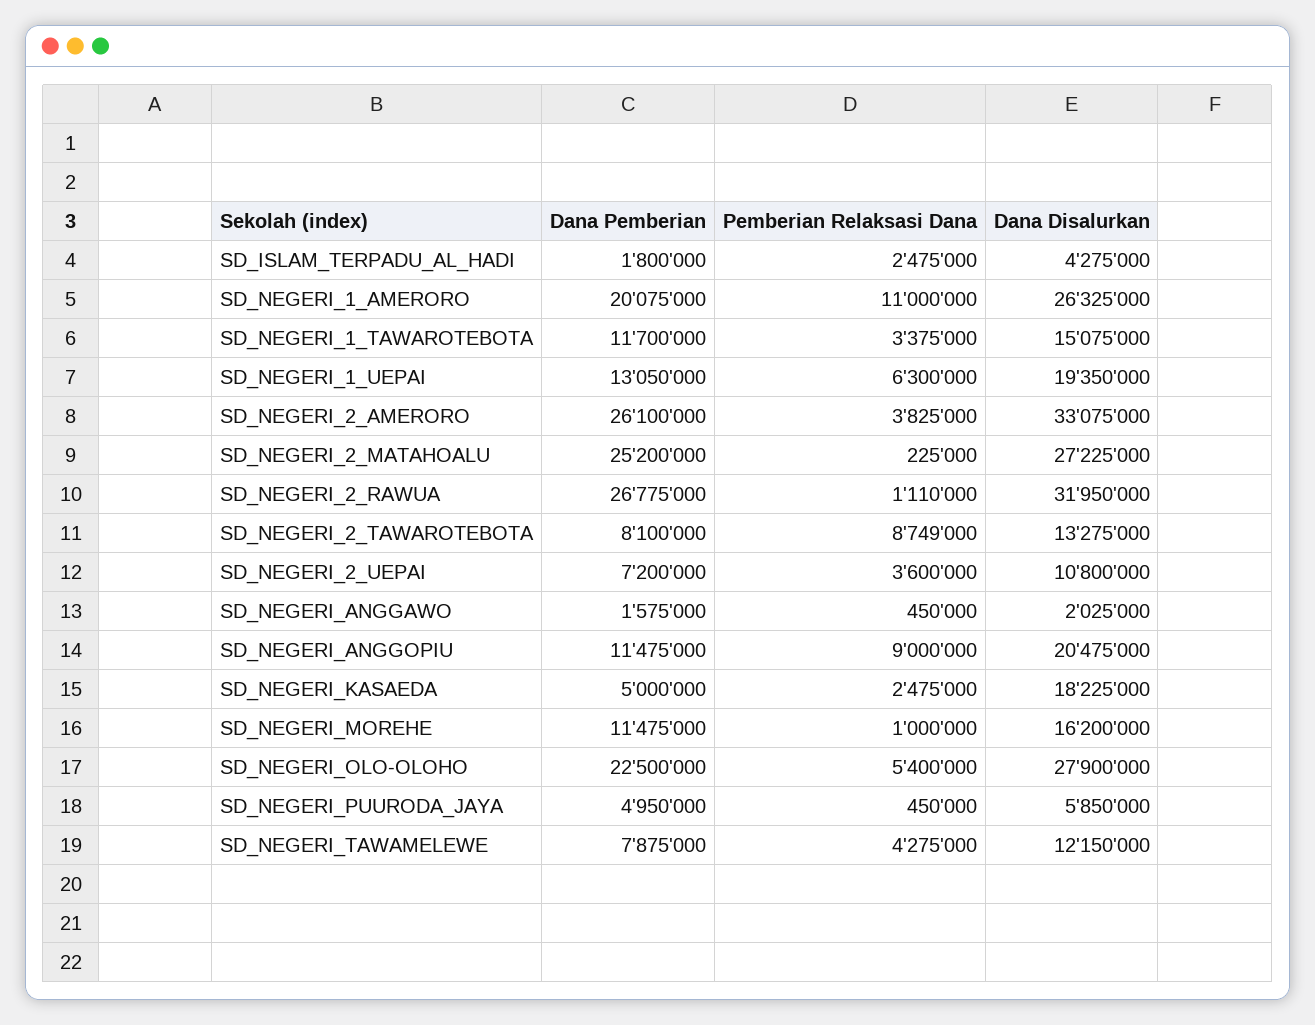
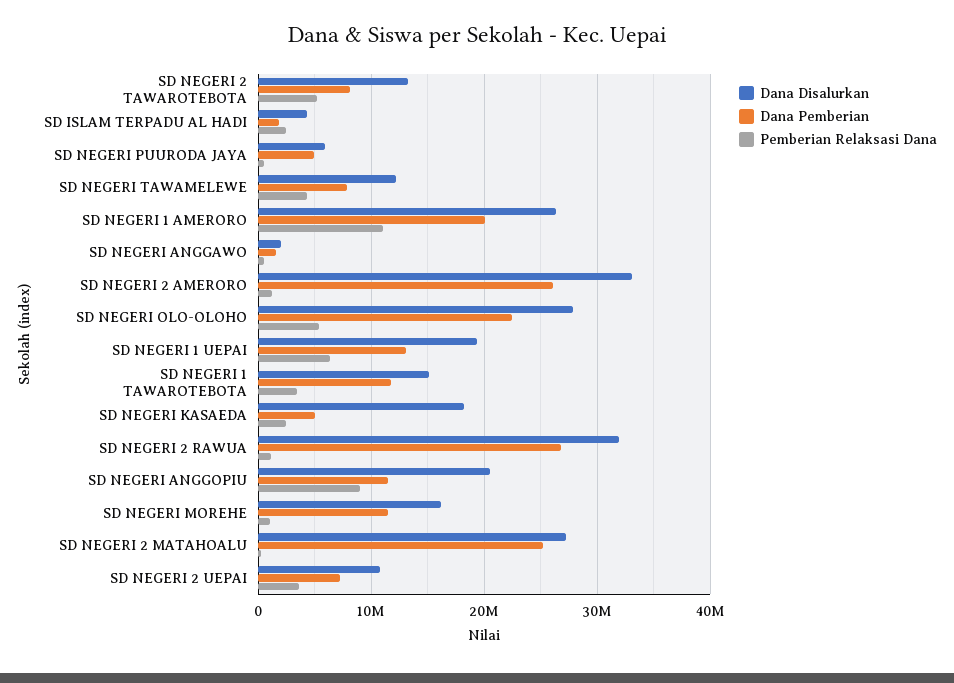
  {
    "Dana Pemberian": {
      "SD_ISLAM_TERPADU_AL_HADI": 1800000,
      "SD_NEGERI_1_AMERORO": 20075000,
      "SD_NEGERI_1_TAWAROTEBOTA": 11700000,
      "SD_NEGERI_1_UEPAI": 13050000,
      "SD_NEGERI_2_AMERORO": 26100000,
      "SD_NEGERI_2_MATAHOALU": 25200000,
      "SD_NEGERI_2_RAWUA": 26775000,
      "SD_NEGERI_2_TAWAROTEBOTA": 8100000,
      "SD_NEGERI_2_UEPAI": 7200000,
      "SD_NEGERI_ANGGAWO": 1575000,
      "SD_NEGERI_ANGGOPIU": 11475000,
      "SD_NEGERI_KASAEDA": 5000000,
      "SD_NEGERI_MOREHE": 11475000,
      "SD_NEGERI_OLO-OLOHO": 22500000,
      "SD_NEGERI_PUURODA_JAYA": 4950000,
      "SD_NEGERI_TAWAMELEWE": 7875000
    },
    "Pemberian Relaksasi Dana": {
      "SD_ISLAM_TERPADU_AL_HADI": 2475000,
      "SD_NEGERI_1_AMERORO": 11000000,
      "SD_NEGERI_1_TAWAROTEBOTA": 3375000,
      "SD_NEGERI_1_UEPAI": 6300000,
-     "SD_NEGERI_2_AMERORO": 3825000,
+     "SD_NEGERI_2_AMERORO": 1000000,
      "SD_NEGERI_2_MATAHOALU": 225000,
      "SD_NEGERI_2_RAWUA": 1110000,
-     "SD_NEGERI_2_TAWAROTEBOTA": 8749000,
+     "SD_NEGERI_2_TAWAROTEBOTA": 5000000,
      "SD_NEGERI_2_UEPAI": 3600000,
      "SD_NEGERI_ANGGAWO": 450000,
      "SD_NEGERI_ANGGOPIU": 9000000,
      "SD_NEGERI_KASAEDA": 2475000,
      "SD_NEGERI_MOREHE": 1000000,
      "SD_NEGERI_OLO-OLOHO": 5400000,
      "SD_NEGERI_PUURODA_JAYA": 450000,
      "SD_NEGERI_TAWAMELEWE": 4275000
    },
    "Dana Disalurkan": {
      "SD_ISLAM_TERPADU_AL_HADI": 4275000,
      "SD_NEGERI_1_AMERORO": 26325000,
      "SD_NEGERI_1_TAWAROTEBOTA": 15075000,
      "SD_NEGERI_1_UEPAI": 19350000,
      "SD_NEGERI_2_AMERORO": 33075000,
      "SD_NEGERI_2_MATAHOALU": 27225000,
      "SD_NEGERI_2_RAWUA": 31950000,
      "SD_NEGERI_2_TAWAROTEBOTA": 13275000,
      "SD_NEGERI_2_UEPAI": 10800000,
      "SD_NEGERI_ANGGAWO": 2025000,
      "SD_NEGERI_ANGGOPIU": 20475000,
      "SD_NEGERI_KASAEDA": 18225000,
      "SD_NEGERI_MOREHE": 16200000,
      "SD_NEGERI_OLO-OLOHO": 27900000,
      "SD_NEGERI_PUURODA_JAYA": 5850000,
      "SD_NEGERI_TAWAMELEWE": 12150000
    }
  }

